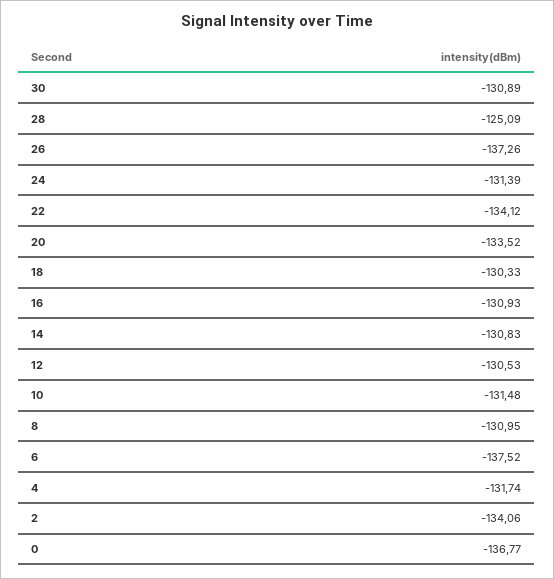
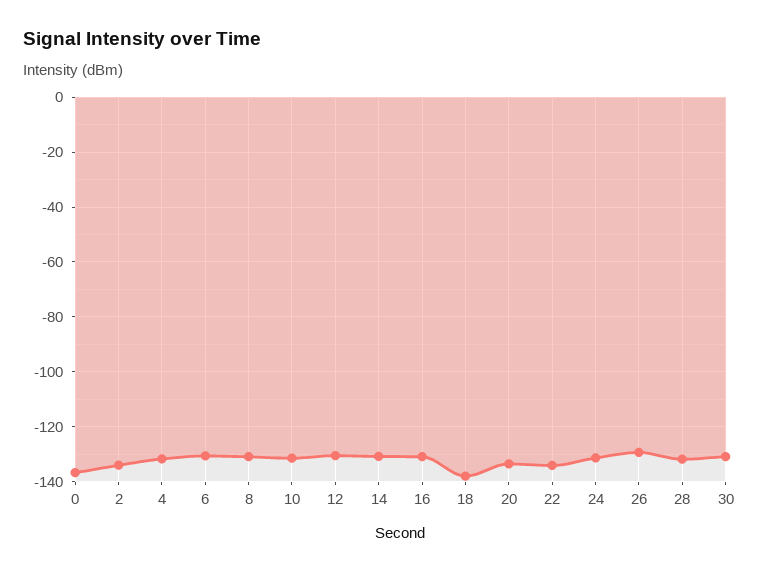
  {
    "30": -130.89,
-   "28": -125.09,
+   "28": -132.5,
-   "26": -137.26,
+   "26": -130,
    "24": -131.39,
    "22": -134.12,
    "20": -133.52,
-   "18": -130.33,
+   "18": -137.5,
    "16": -130.93,
    "14": -130.83,
    "12": -130.53,
    "10": -131.48,
    "8": -130.95,
-   "6": -137.52,
+   "6": -130,
    "4": -131.74,
    "2": -134.06,
    "0": -136.77
  }

